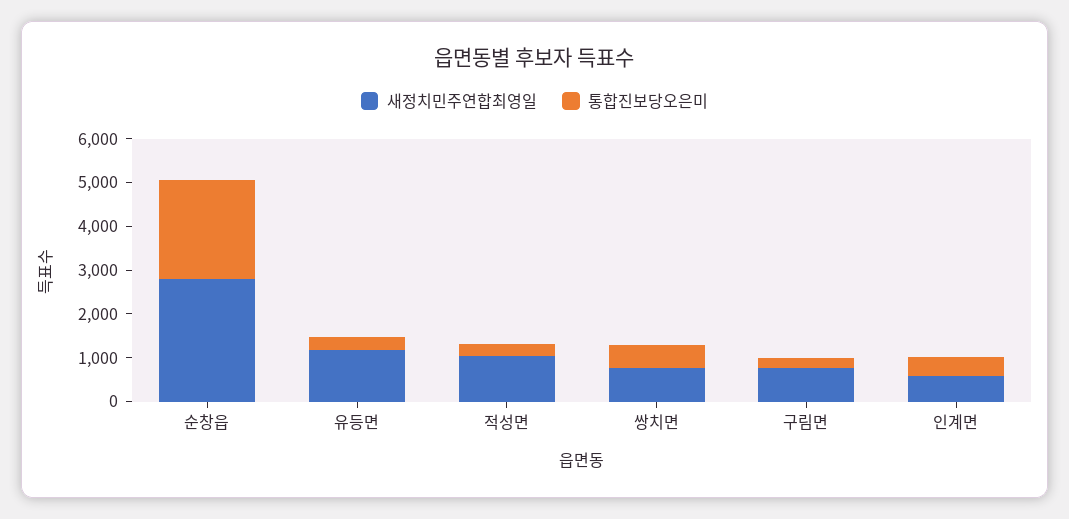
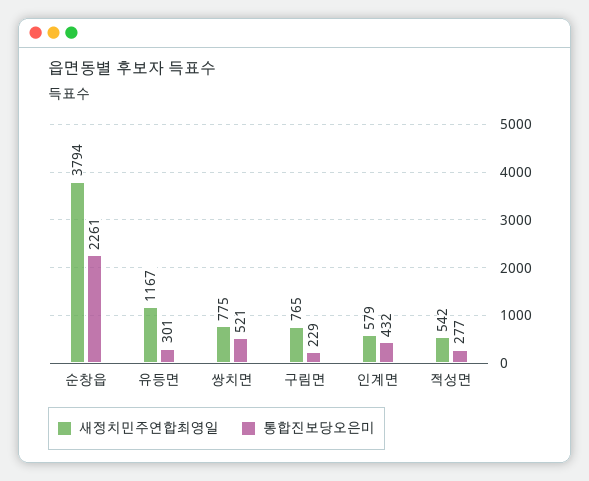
  {
    "새정치민주연합최영일": {
-     "순창읍": 2800,
+     "순창읍": 3794,
      "유등면": 1167,
-     "적성면": 1000,
+     "적성면": 542,
      "쌍치면": 775,
      "구림면": 765,
      "인계면": 579
    },
    "통합진보당오은미": {
      "순창읍": 2261,
      "유등면": 301,
      "적성면": 277,
      "쌍치면": 521,
      "구림면": 229,
      "인계면": 432
    }
  }

